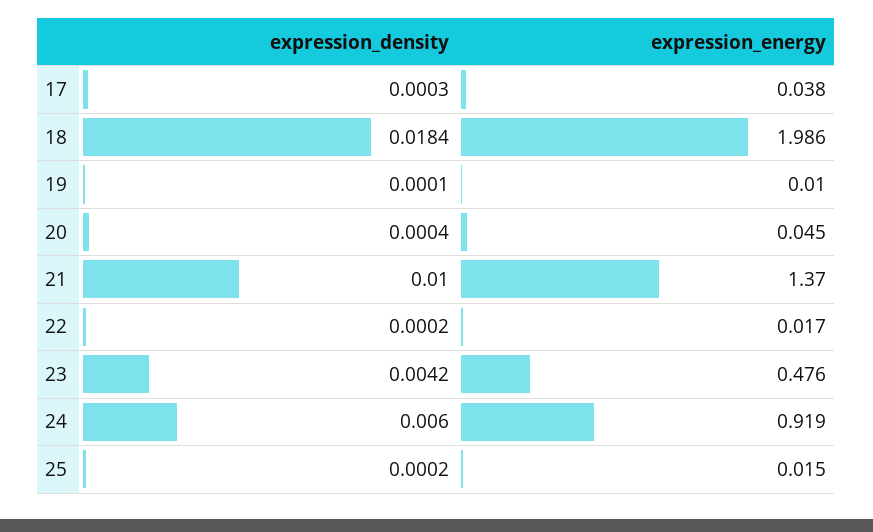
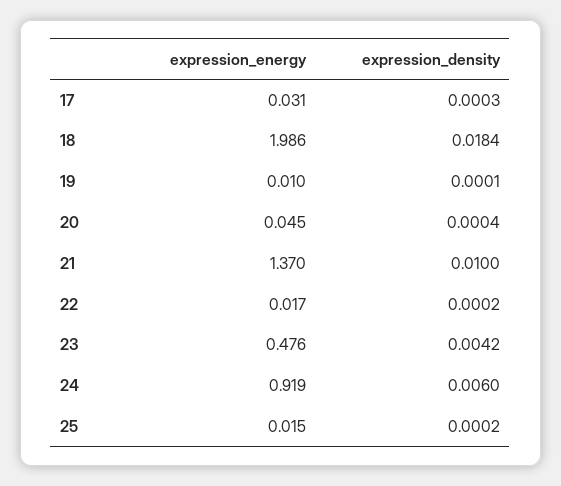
  {
    "expression_density": {
      "17": 0.0003,
      "18": 0.0184,
      "19": 0.0001,
      "20": 0.0004,
      "21": 0.01,
      "22": 0.0002,
      "23": 0.0042,
      "24": 0.006,
      "25": 0.0002
    },
    "expression_energy": {
-     "17": 0.038,
+     "17": 0.031,
      "18": 1.986,
      "19": 0.01,
      "20": 0.045,
      "21": 1.37,
      "22": 0.017,
      "23": 0.476,
      "24": 0.919,
      "25": 0.015
    }
  }

